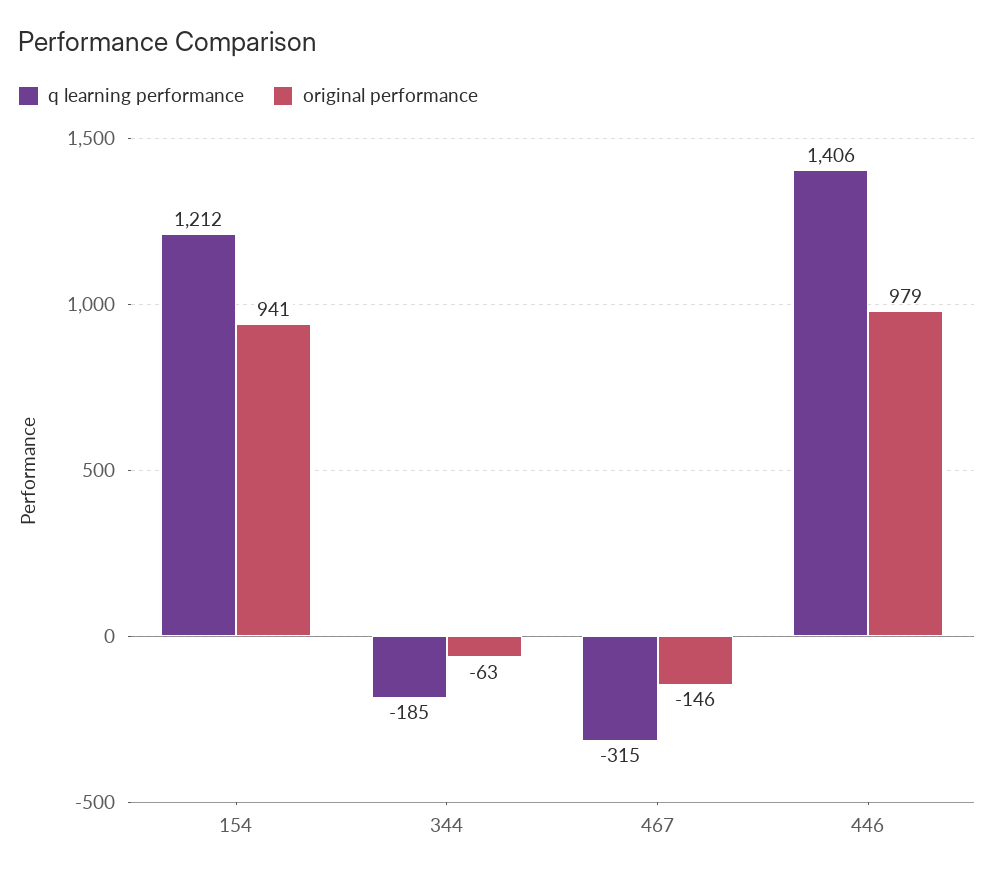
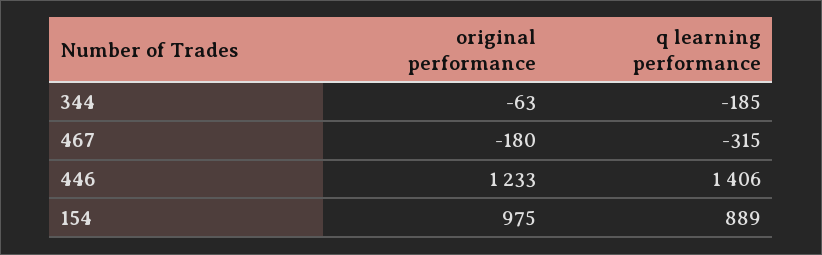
  {
    "q learning performance": {
-     "154": 1212,
+     "154": 889,
      "344": -185,
      "467": -315,
      "446": 1406
    },
    "original performance": {
-     "154": 941,
+     "154": 975,
      "344": -63,
-     "467": -146,
+     "467": -180,
-     "446": 979
+     "446": 1233
    }
  }

